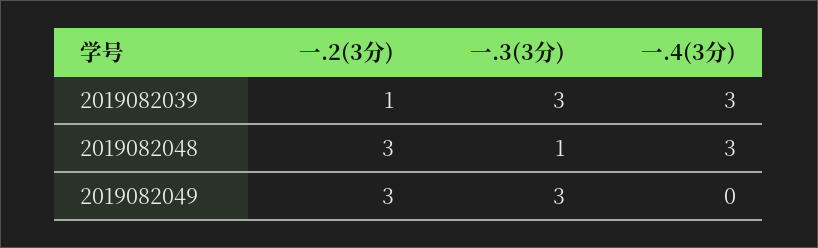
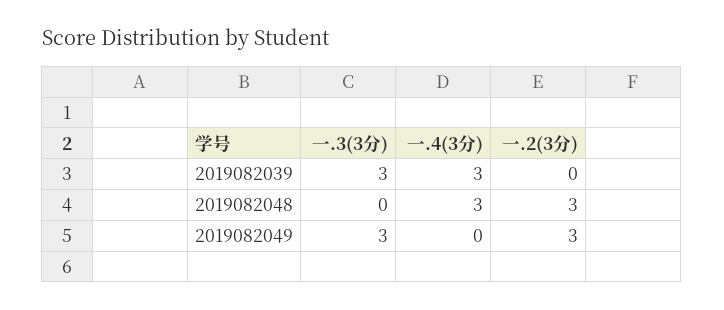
  {
    "一.2(3分)": {
-     "2019082039": 1,
+     "2019082039": 0,
      "2019082048": 3,
      "2019082049": 3
    },
    "一.3(3分)": {
      "2019082039": 3,
-     "2019082048": 1,
+     "2019082048": 0,
      "2019082049": 3
    },
    "一.4(3分)": {
      "2019082039": 3,
      "2019082048": 3,
      "2019082049": 0
    }
  }

